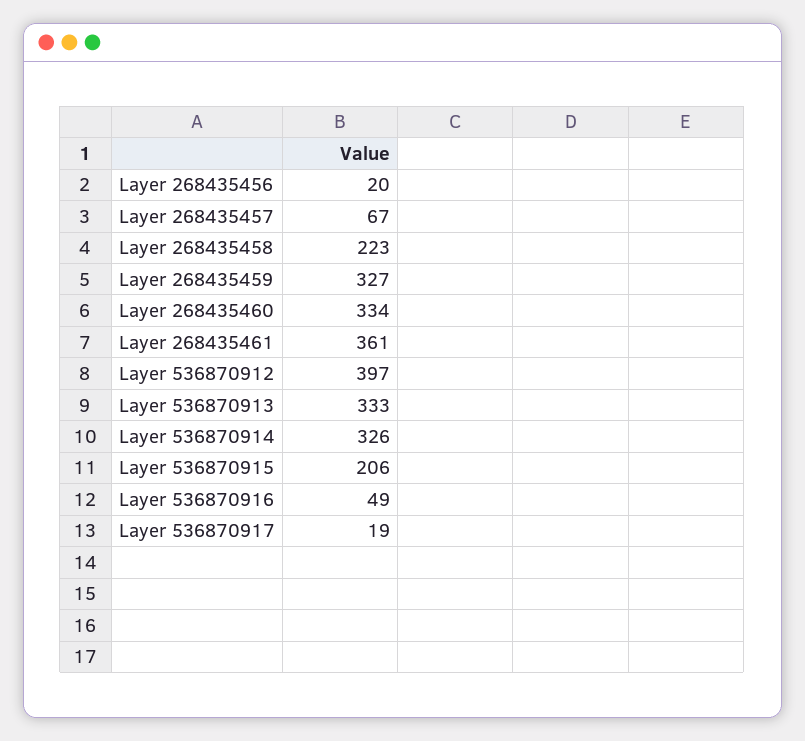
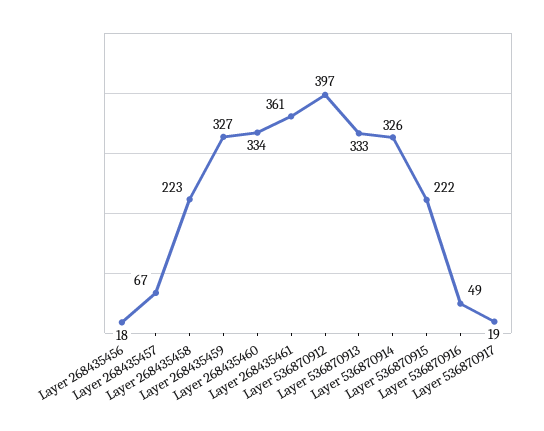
  {
-   "Layer 268435456": 20,
+   "Layer 268435456": 18,
    "Layer 268435457": 67,
    "Layer 268435458": 223,
    "Layer 268435459": 327,
    "Layer 268435460": 334,
    "Layer 268435461": 361,
    "Layer 536870912": 397,
    "Layer 536870913": 333,
    "Layer 536870914": 326,
-   "Layer 536870915": 206,
+   "Layer 536870915": 222,
    "Layer 536870916": 49,
    "Layer 536870917": 19
  }

